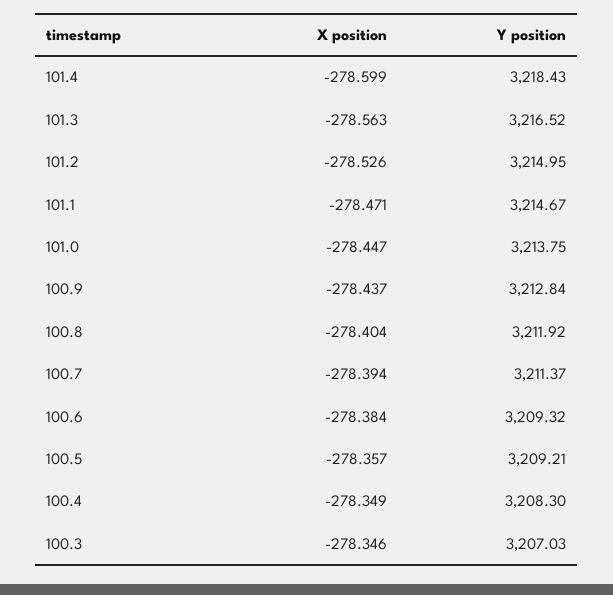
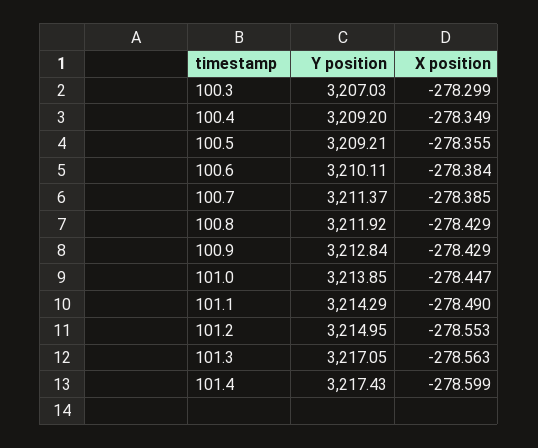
  {
    "X position": {
      "101.4": -278.599,
      "101.3": -278.563,
-     "101.2": -278.526,
+     "101.2": -278.553,
-     "101.1": -278.471,
+     "101.1": -278.49,
      "101.0": -278.447,
-     "100.9": -278.437,
+     "100.9": -278.429,
-     "100.8": -278.404,
+     "100.8": -278.429,
-     "100.7": -278.394,
+     "100.7": -278.385,
      "100.6": -278.384,
-     "100.5": -278.357,
+     "100.5": -278.355,
      "100.4": -278.349,
-     "100.3": -278.346
+     "100.3": -278.299
    },
    "Y position": {
-     "101.4": 3218.43,
+     "101.4": 3217.43,
-     "101.3": 3216.52,
+     "101.3": 3217.05,
      "101.2": 3214.95,
-     "101.1": 3214.67,
+     "101.1": 3214.29,
-     "101.0": 3213.75,
+     "101.0": 3213.85,
      "100.9": 3212.84,
      "100.8": 3211.92,
      "100.7": 3211.37,
-     "100.6": 3209.32,
+     "100.6": 3210.11,
      "100.5": 3209.21,
-     "100.4": 3208.3,
+     "100.4": 3209.2,
      "100.3": 3207.03
    }
  }

